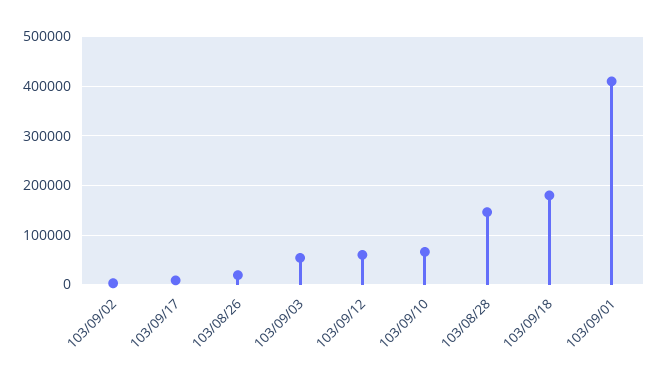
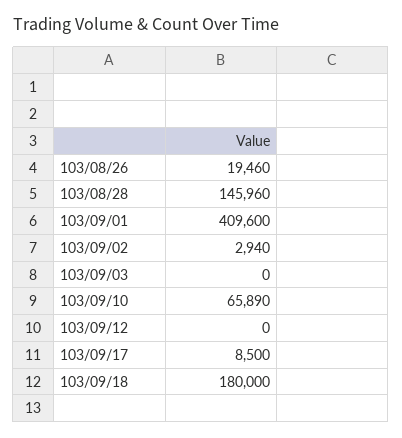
  {
    "103/09/02": 2940,
    "103/09/17": 8500,
    "103/08/26": 19460,
-   "103/09/03": 60000,
+   "103/09/03": 0,
-   "103/09/12": 60000,
+   "103/09/12": 0,
    "103/09/10": 65890,
    "103/08/28": 145960,
    "103/09/18": 180000,
    "103/09/01": 409600
  }

